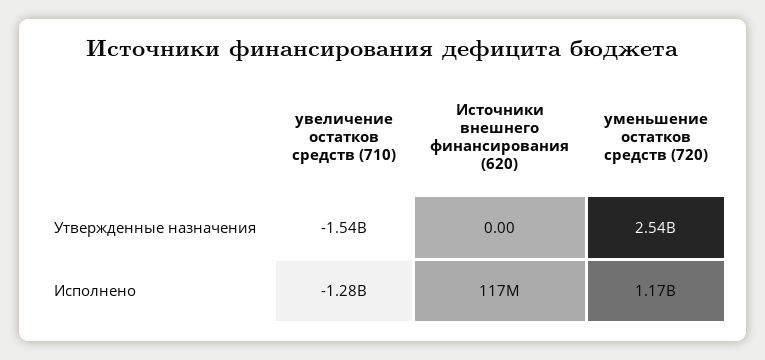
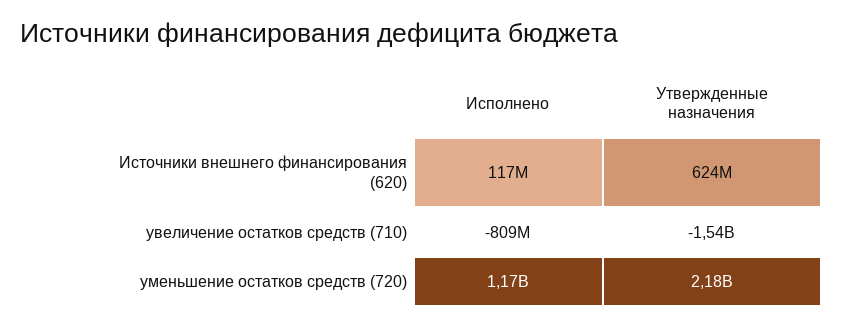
  {
    "увеличение остатков средств (710)": {
      "Утвержденные назначения": -1540000000,
-     "Исполнено": -1280000000
+     "Исполнено": -809000000
    },
    "Источники внешнего финансирования (620)": {
-     "Утвержденные назначения": 0,
+     "Утвержденные назначения": 624000000,
      "Исполнено": 117000000
    },
    "уменьшение остатков средств (720)": {
-     "Утвержденные назначения": 2540000000,
+     "Утвержденные назначения": 2180000000,
      "Исполнено": 1170000000
    }
  }

